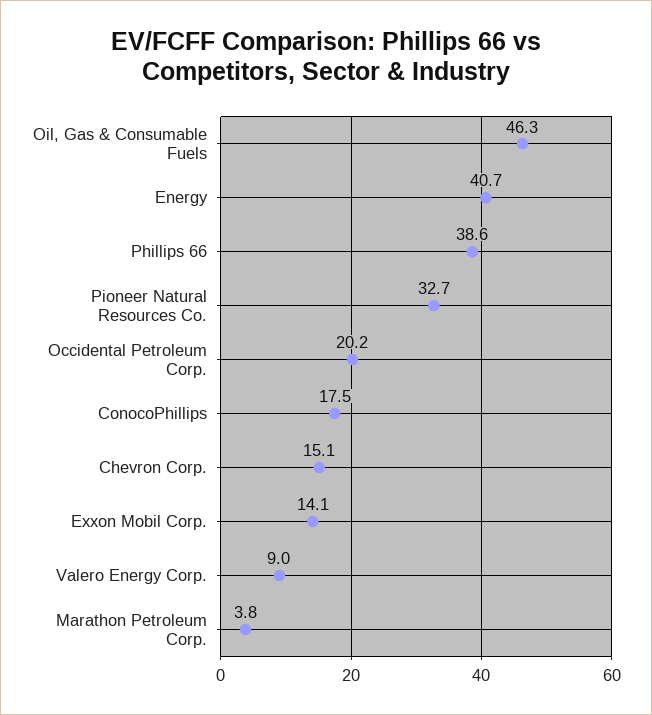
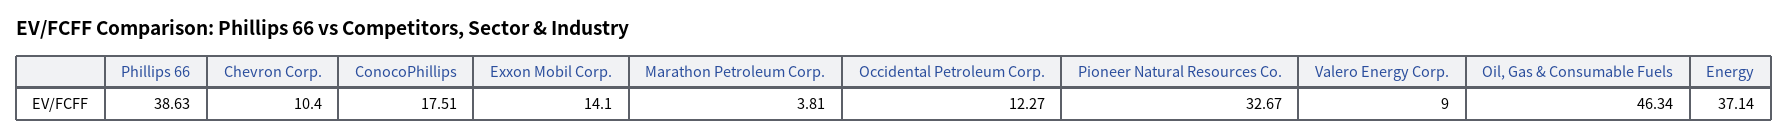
  {
    "Oil, Gas & Consumable Fuels": 46.34,
-   "Energy": 40.7,
+   "Energy": 37.14,
    "Phillips 66": 38.63,
    "Pioneer Natural Resources Co.": 32.67,
-   "Occidental Petroleum Corp.": 20.2,
+   "Occidental Petroleum Corp.": 12.27,
    "ConocoPhillips": 17.51,
-   "Chevron Corp.": 15.1,
+   "Chevron Corp.": 10.4,
    "Exxon Mobil Corp.": 14.1,
    "Valero Energy Corp.": 9,
    "Marathon Petroleum Corp.": 3.81
  }

